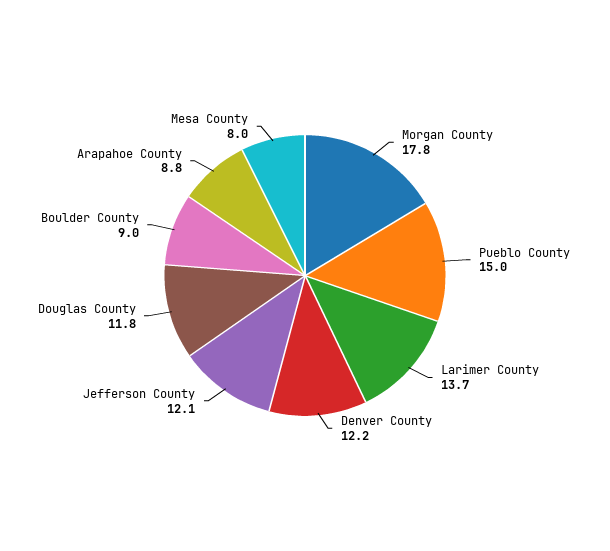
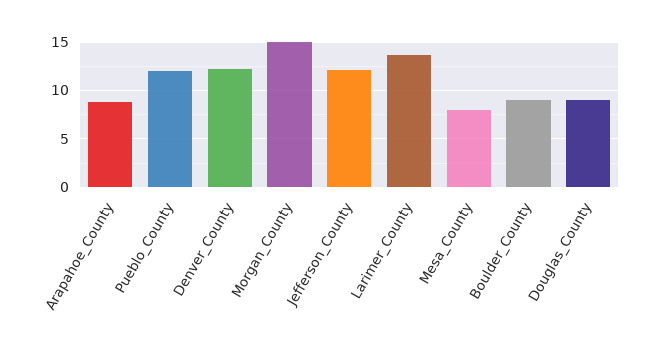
  {
-   "Morgan County": 17.8,
+   "Morgan County": 15,
-   "Pueblo County": 15,
+   "Pueblo County": 12,
    "Larimer County": 13.7,
    "Denver County": 12.2,
    "Jefferson County": 12.1,
-   "Douglas County": 11.8,
+   "Douglas County": 9,
    "Boulder County": 9,
    "Arapahoe County": 8.8,
    "Mesa County": 8
  }

